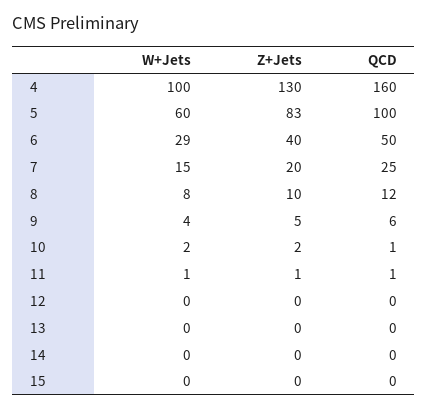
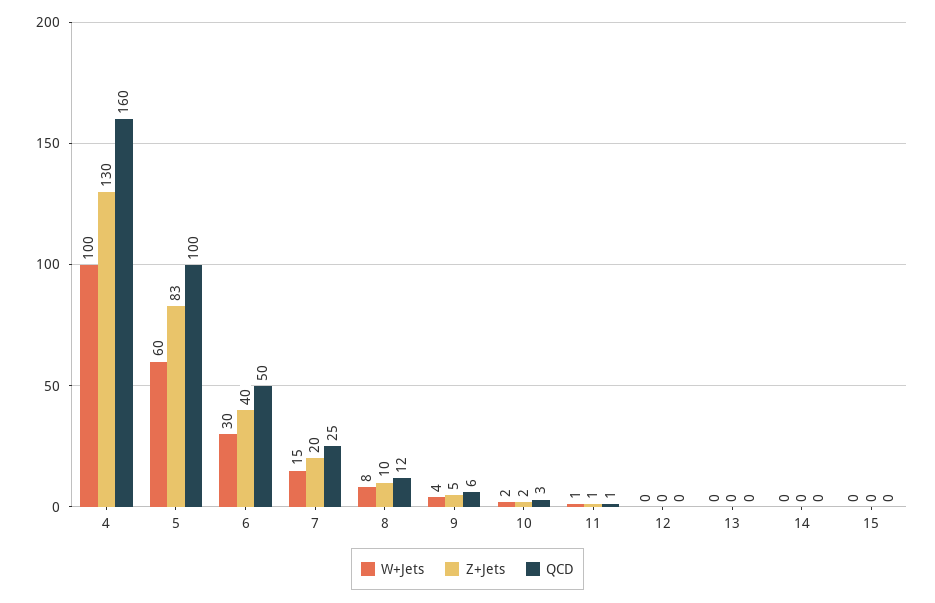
  {
    "W+Jets": {
      "4": 100,
      "5": 60,
-     "6": 29,
+     "6": 30,
      "7": 15,
      "8": 8,
      "9": 4,
      "10": 2,
      "11": 1,
      "12": 0,
      "13": 0,
      "14": 0,
      "15": 0
    },
    "Z+Jets": {
      "4": 130,
      "5": 83,
      "6": 40,
      "7": 20,
      "8": 10,
      "9": 5,
      "10": 2,
      "11": 1,
      "12": 0,
      "13": 0,
      "14": 0,
      "15": 0
    },
    "QCD": {
      "4": 160,
      "5": 100,
      "6": 50,
      "7": 25,
      "8": 12,
      "9": 6,
-     "10": 1,
+     "10": 3,
      "11": 1,
      "12": 0,
      "13": 0,
      "14": 0,
      "15": 0
    }
  }

